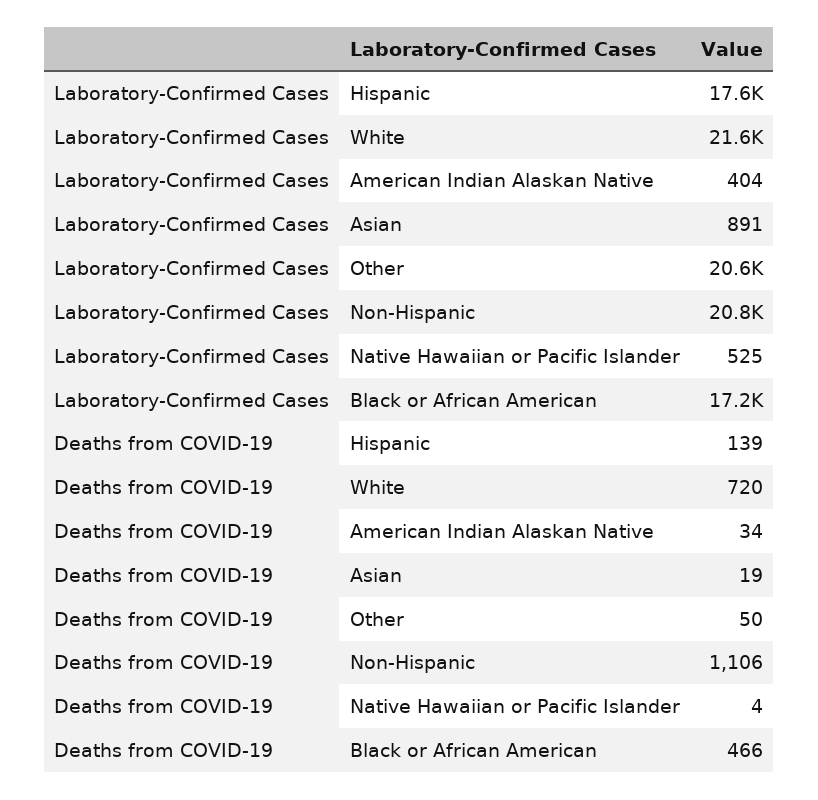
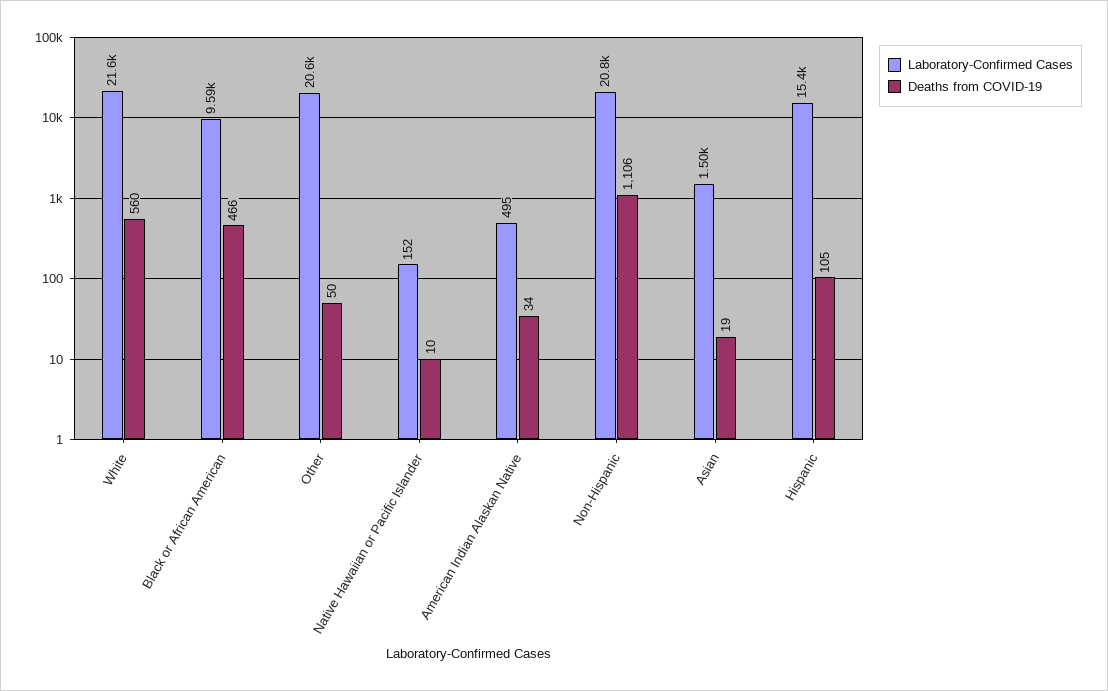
  {
    "Laboratory-Confirmed Cases": {
-     "Hispanic": 17600,
+     "Hispanic": 15400,
      "White": 21600,
-     "American Indian Alaskan Native": 404,
+     "American Indian Alaskan Native": 495,
-     "Asian": 891,
+     "Asian": 1500,
      "Other": 20600,
      "Non-Hispanic": 20800,
-     "Native Hawaiian or Pacific Islander": 525,
+     "Native Hawaiian or Pacific Islander": 152,
-     "Black or African American": 17200
+     "Black or African American": 9590
    },
    "Deaths from COVID-19": {
-     "Hispanic": 139,
+     "Hispanic": 105,
-     "White": 720,
+     "White": 560,
      "American Indian Alaskan Native": 34,
      "Asian": 19,
      "Other": 50,
      "Non-Hispanic": 1106,
-     "Native Hawaiian or Pacific Islander": 4,
+     "Native Hawaiian or Pacific Islander": 10,
      "Black or African American": 466
    }
  }

